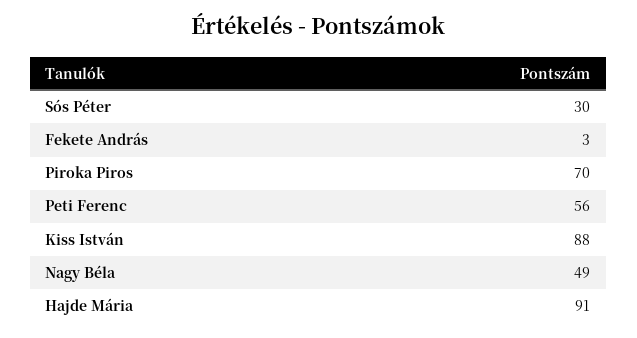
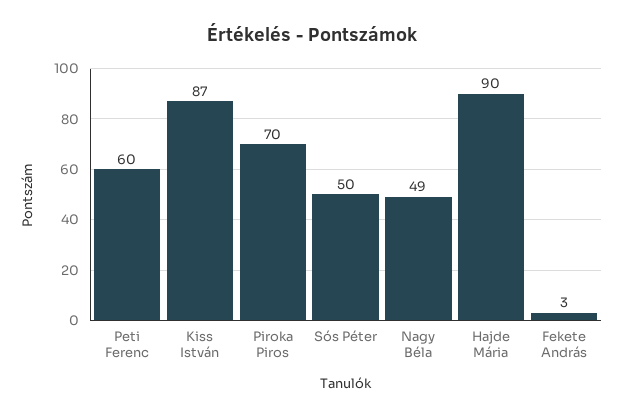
  {
-   "Sós Péter": 30,
+   "Sós Péter": 50,
    "Fekete András": 3,
    "Piroka Piros": 70,
-   "Peti Ferenc": 56,
+   "Peti Ferenc": 60,
-   "Kiss István": 88,
+   "Kiss István": 87,
    "Nagy Béla": 49,
-   "Hajde Mária": 91
+   "Hajde Mária": 90
  }

